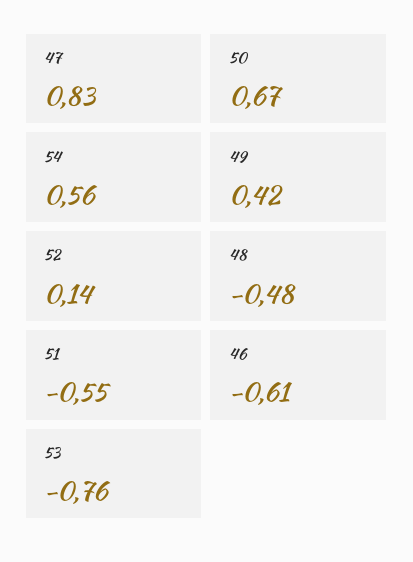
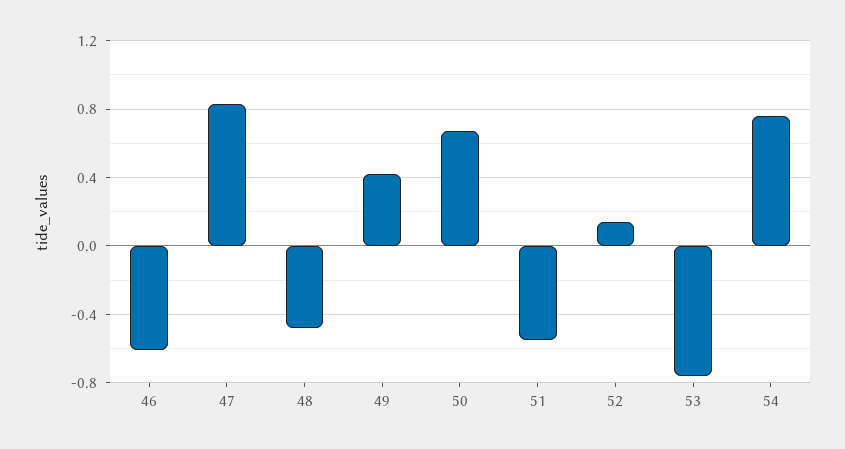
  {
    "47": 0.83,
    "50": 0.67,
-   "54": 0.56,
+   "54": 0.75,
    "49": 0.42,
    "52": 0.14,
    "48": -0.48,
    "51": -0.55,
    "46": -0.61,
    "53": -0.76
  }

